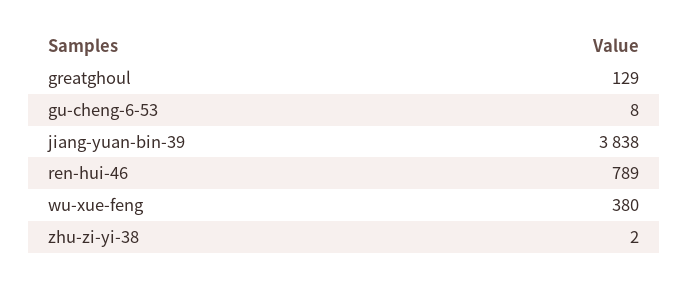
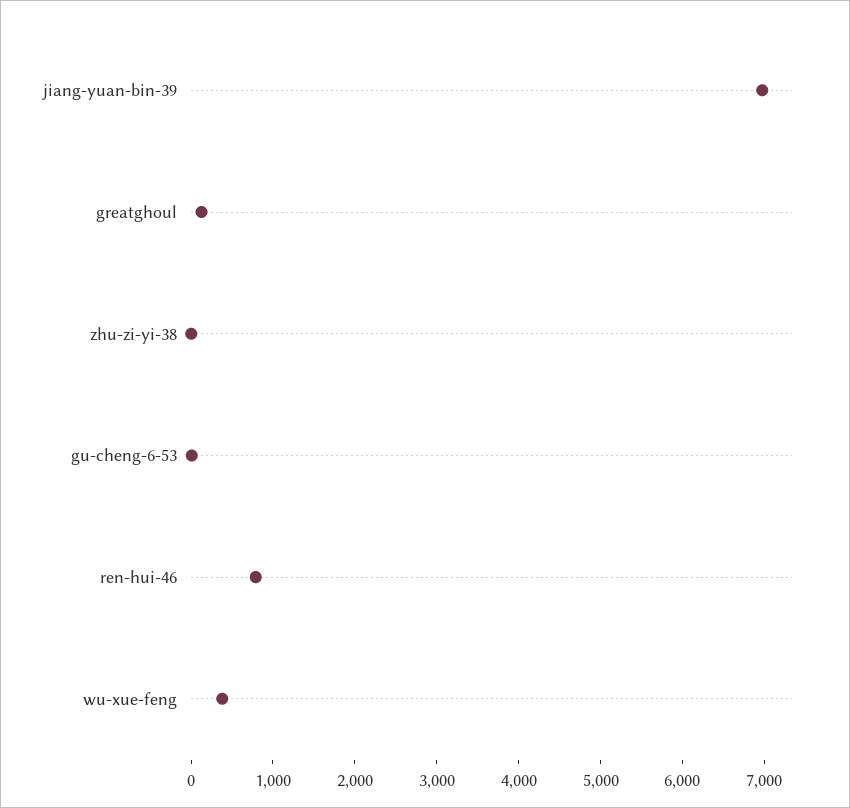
  {
    "greatghoul": 129,
    "gu-cheng-6-53": 8,
-   "jiang-yuan-bin-39": 3838,
+   "jiang-yuan-bin-39": 7000,
    "ren-hui-46": 789,
    "wu-xue-feng": 380,
    "zhu-zi-yi-38": 2
  }

